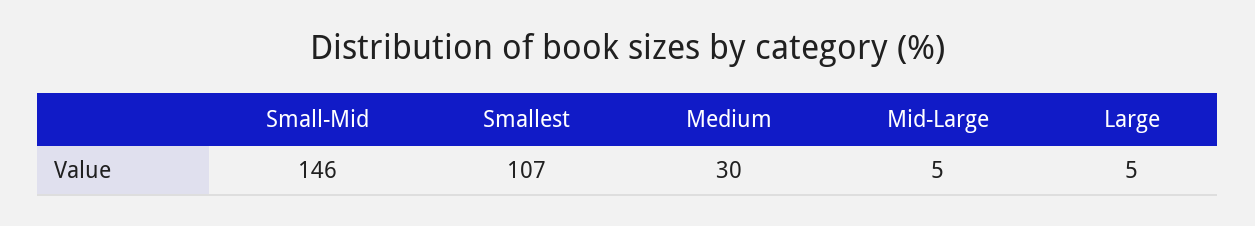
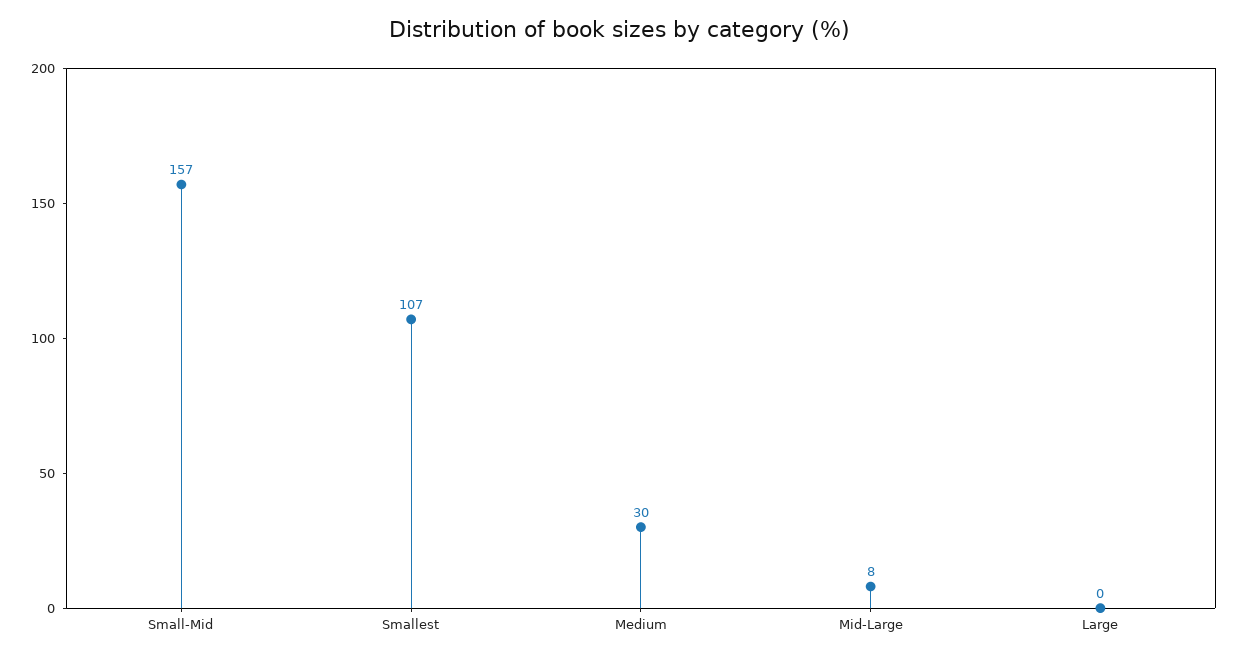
  {
-   "Small-Mid": 146,
+   "Small-Mid": 157,
    "Smallest": 107,
    "Medium": 30,
-   "Mid-Large": 5,
+   "Mid-Large": 8,
-   "Large": 5
+   "Large": 0
  }

